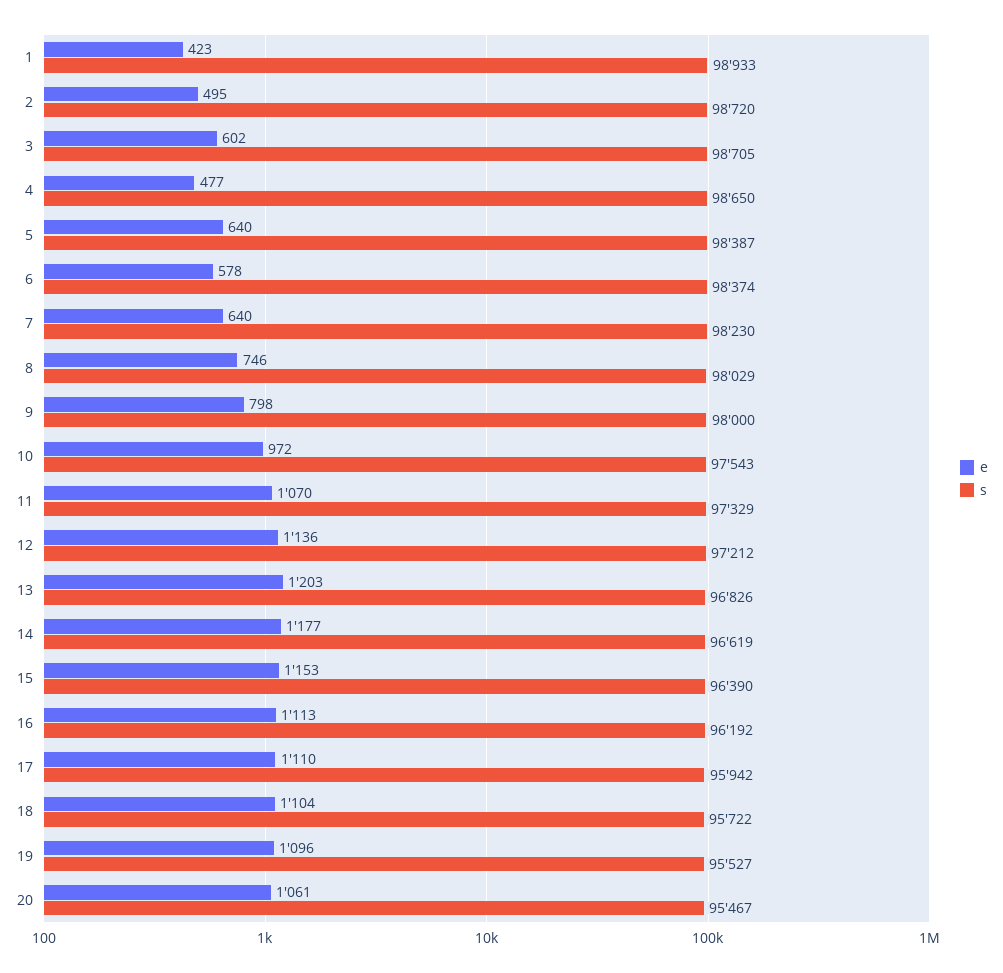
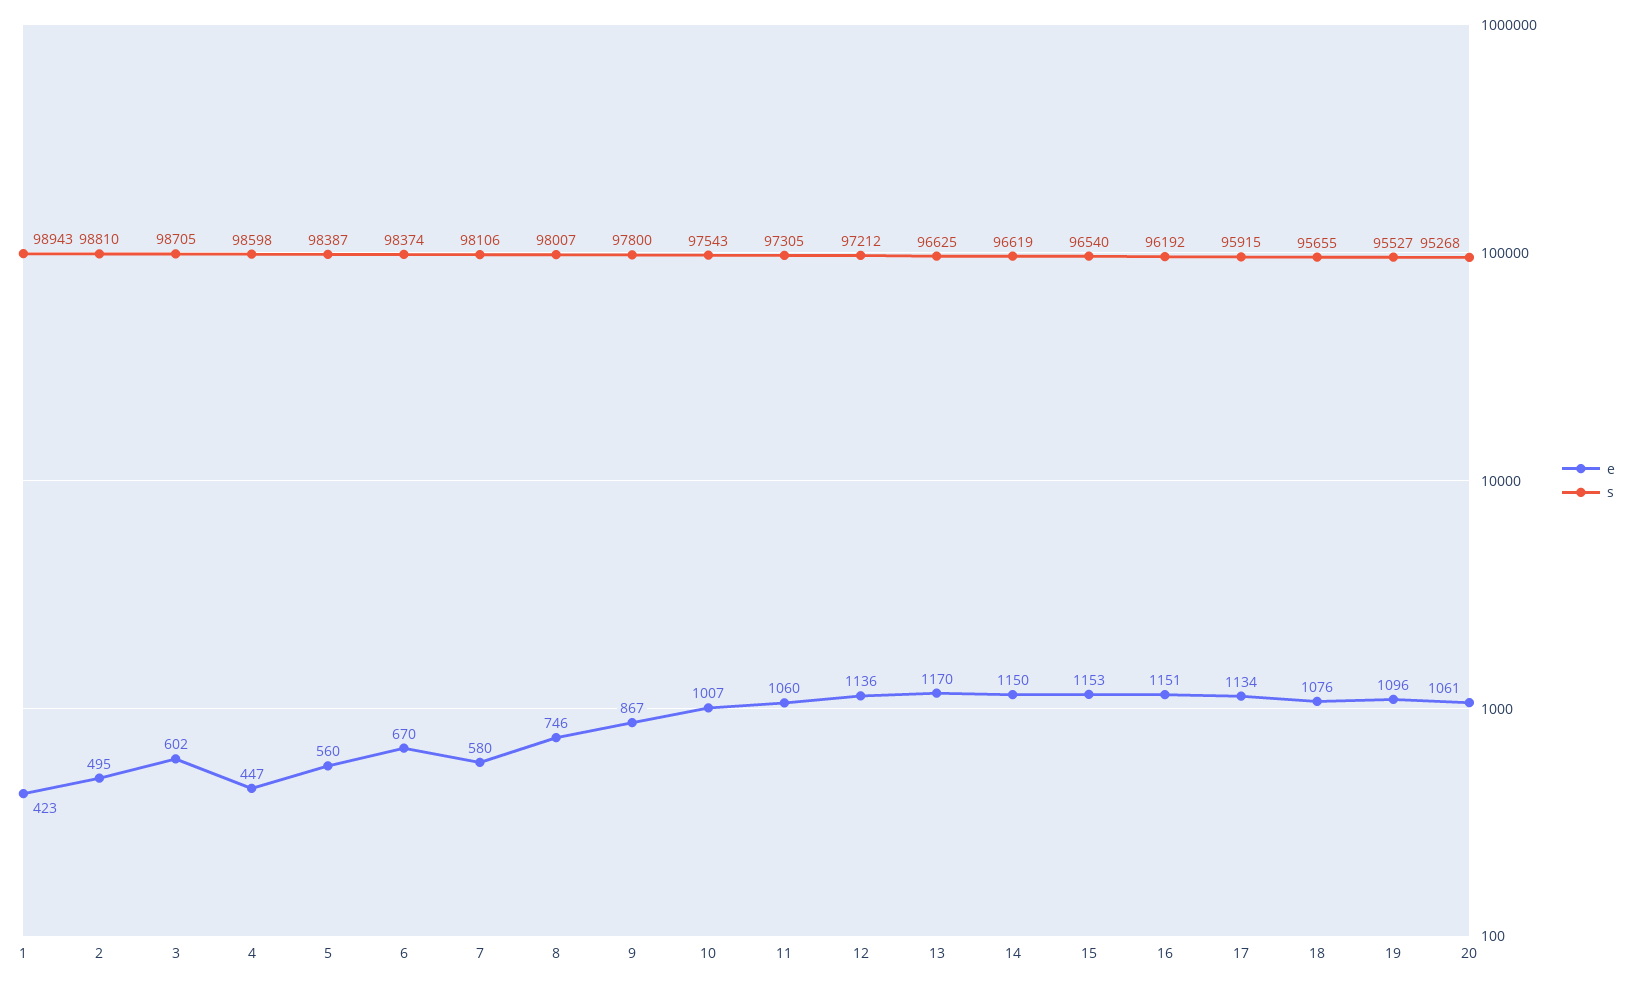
  {
    "e": {
      "1": 423,
      "2": 495,
      "3": 602,
-     "4": 477,
+     "4": 447,
-     "5": 640,
+     "5": 560,
-     "6": 578,
+     "6": 670,
-     "7": 640,
+     "7": 580,
      "8": 746,
-     "9": 798,
+     "9": 867,
-     "10": 972,
+     "10": 1007,
-     "11": 1070,
+     "11": 1060,
      "12": 1136,
-     "13": 1203,
+     "13": 1170,
-     "14": 1177,
+     "14": 1150,
      "15": 1153,
-     "16": 1113,
+     "16": 1151,
-     "17": 1110,
+     "17": 1134,
-     "18": 1104,
+     "18": 1076,
      "19": 1096,
      "20": 1061
    },
    "s": {
-     "1": 98933,
+     "1": 98943,
-     "2": 98720,
+     "2": 98810,
      "3": 98705,
-     "4": 98650,
+     "4": 98598,
      "5": 98387,
      "6": 98374,
-     "7": 98230,
+     "7": 98106,
-     "8": 98029,
+     "8": 98007,
-     "9": 98000,
+     "9": 97800,
      "10": 97543,
-     "11": 97329,
+     "11": 97305,
      "12": 97212,
-     "13": 96826,
+     "13": 96625,
      "14": 96619,
-     "15": 96390,
+     "15": 96540,
      "16": 96192,
-     "17": 95942,
+     "17": 95915,
-     "18": 95722,
+     "18": 95655,
      "19": 95527,
-     "20": 95467
+     "20": 95268
    }
  }

